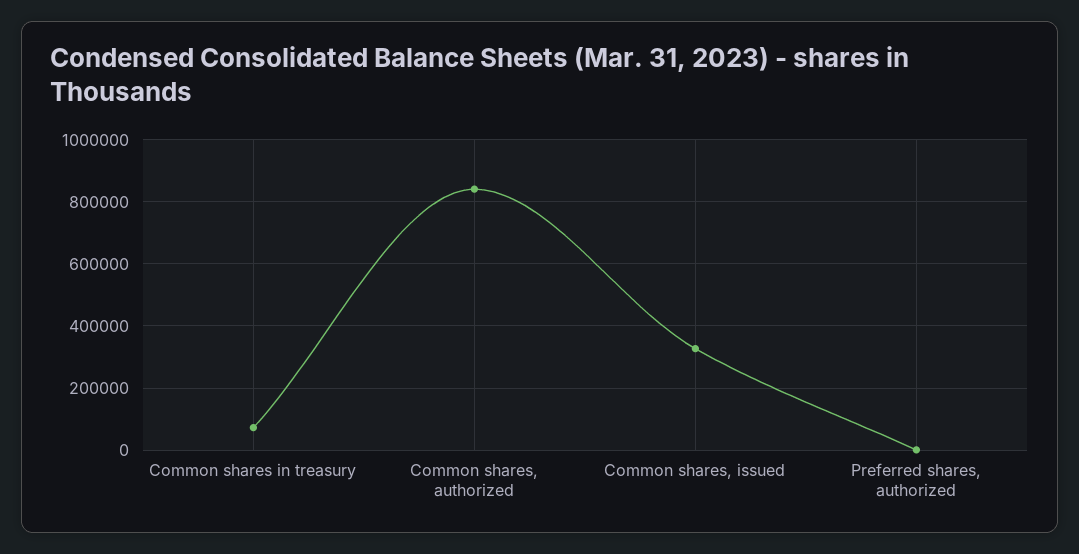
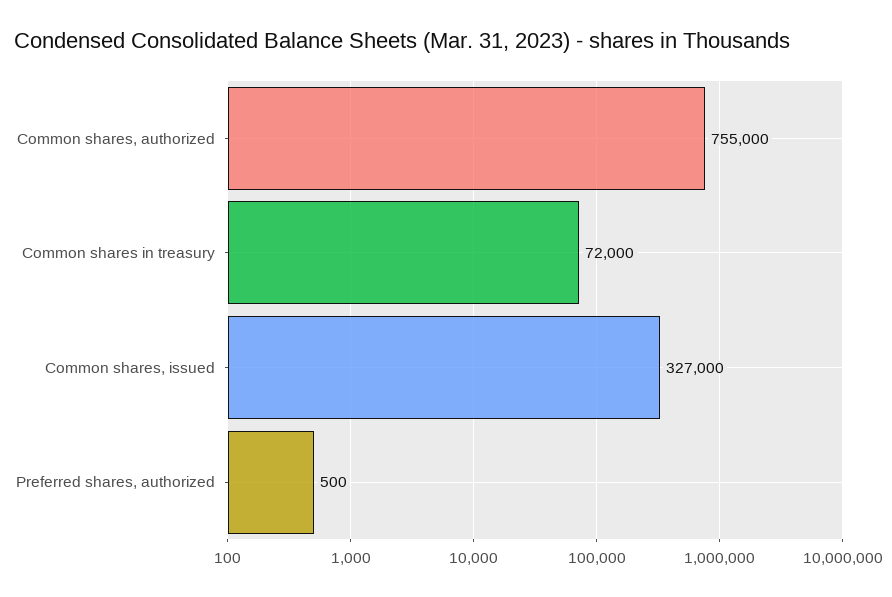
  {
    "Common shares in treasury": 72000,
-   "Common shares, authorized": 840000,
+   "Common shares, authorized": 755000,
    "Common shares, issued": 327000,
    "Preferred shares, authorized": 500
  }

